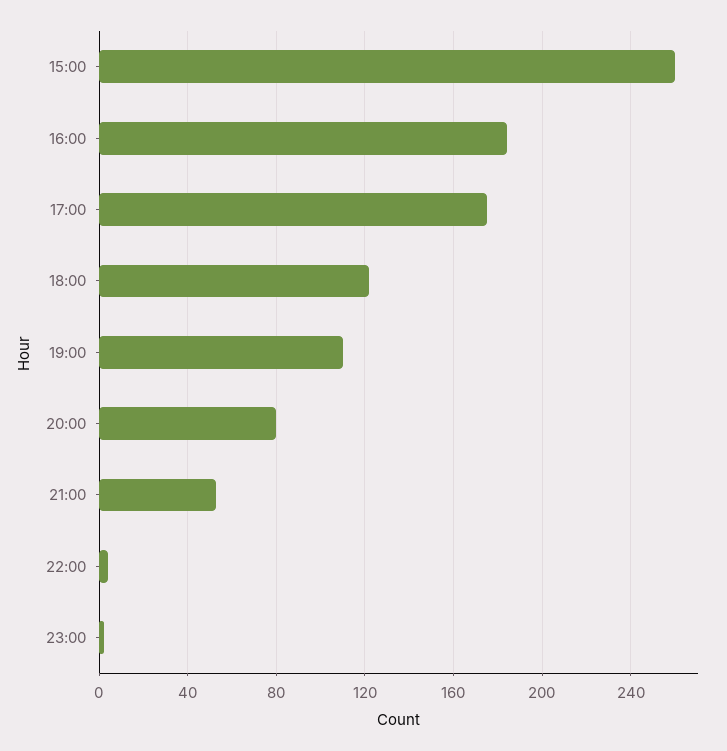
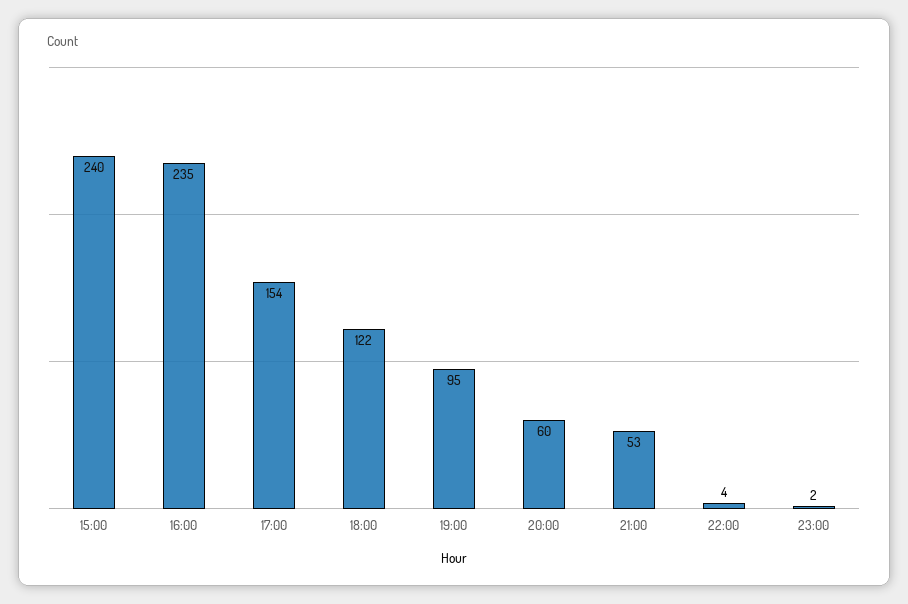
  {
-   "15:00": 260,
+   "15:00": 240,
-   "16:00": 185,
+   "16:00": 235,
-   "17:00": 175,
+   "17:00": 154,
    "18:00": 122,
-   "19:00": 110,
+   "19:00": 95,
-   "20:00": 80,
+   "20:00": 60,
    "21:00": 53,
    "22:00": 4,
    "23:00": 2
  }

